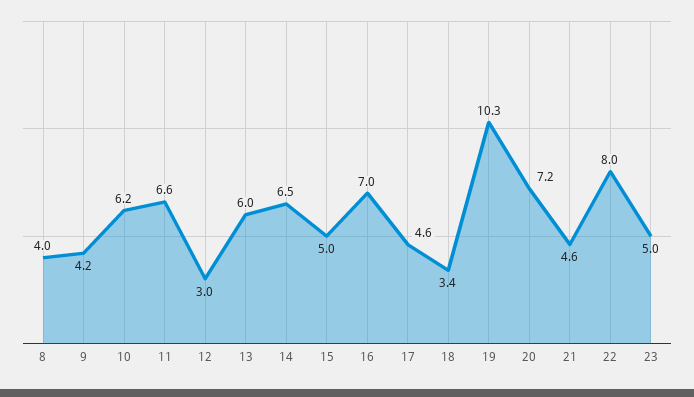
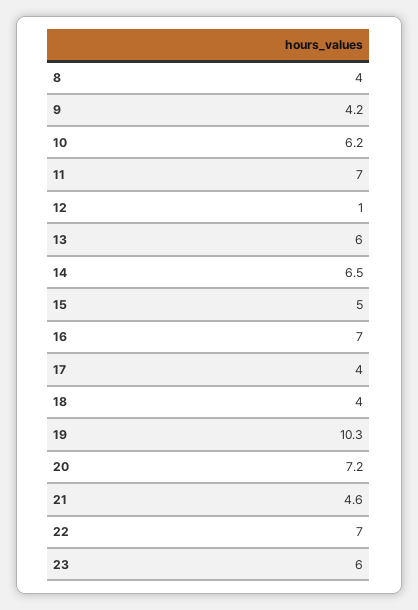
  {
    "8": 4,
    "9": 4.2,
    "10": 6.2,
-   "11": 6.6,
+   "11": 7,
-   "12": 3,
+   "12": 1,
    "13": 6,
    "14": 6.5,
    "15": 5,
    "16": 7,
-   "17": 4.6,
+   "17": 4,
-   "18": 3.4,
+   "18": 4,
    "19": 10.3,
    "20": 7.2,
    "21": 4.6,
-   "22": 8,
+   "22": 7,
-   "23": 5
+   "23": 6
  }

